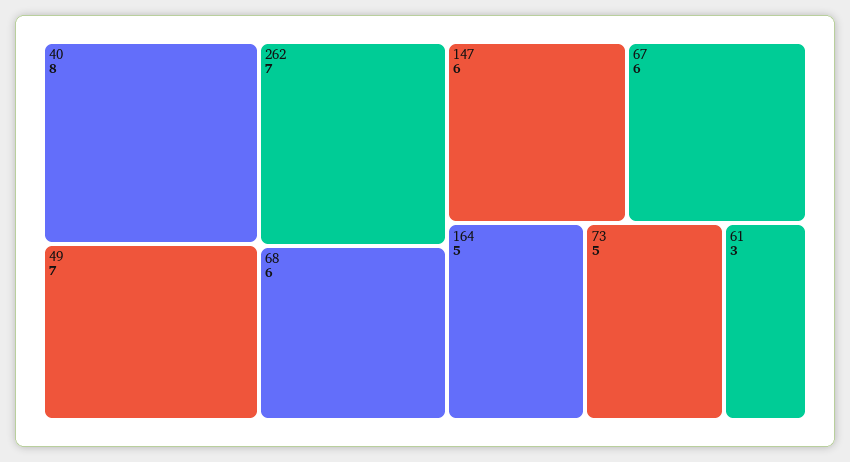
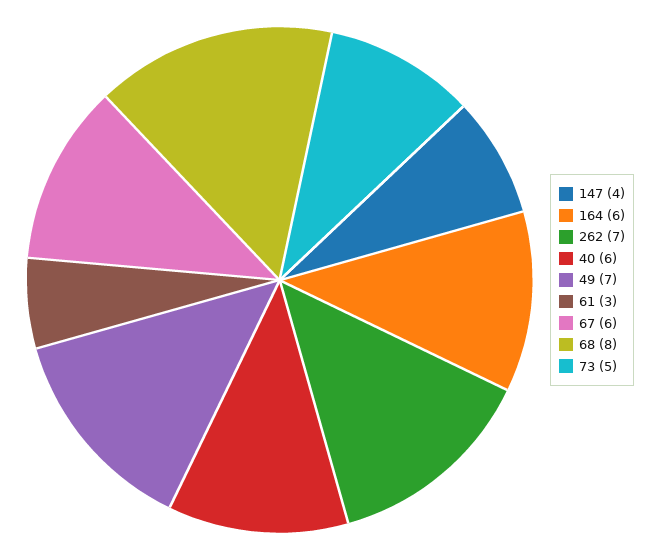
  {
-   "40": 8,
+   "40": 6,
    "49": 7,
    "262": 7,
-   "68": 6,
+   "68": 8,
-   "147": 6,
+   "147": 4,
    "67": 6,
-   "164": 5,
+   "164": 6,
    "73": 5,
    "61": 3
  }

